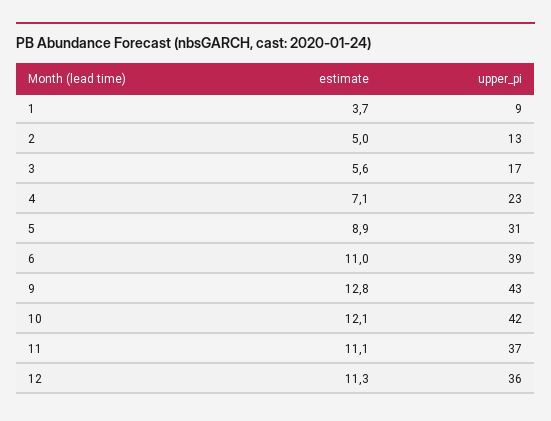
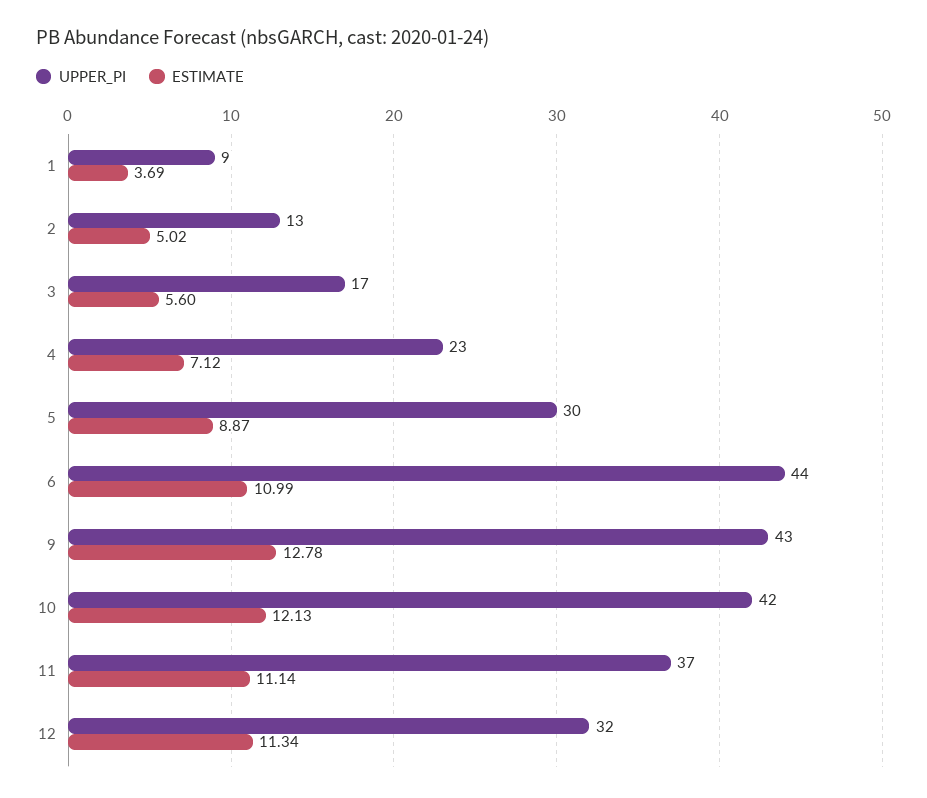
  {
    "estimate": {
      "1": 3.69,
      "2": 5.02,
      "3": 5.6,
      "4": 7.12,
      "5": 8.87,
      "6": 10.99,
      "9": 12.78,
      "10": 12.13,
      "11": 11.14,
      "12": 11.34
    },
    "upper_pi": {
      "1": 9,
      "2": 13,
      "3": 17,
      "4": 23,
-     "5": 31,
+     "5": 30,
-     "6": 39,
+     "6": 44,
      "9": 43,
      "10": 42,
      "11": 37,
-     "12": 36
+     "12": 32
    }
  }

